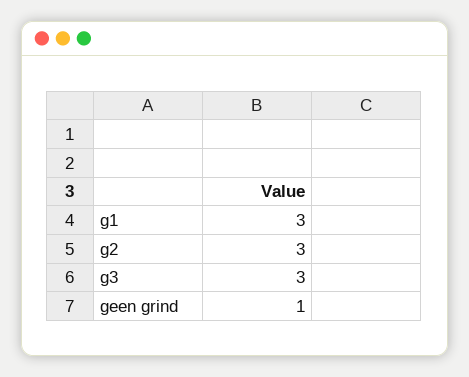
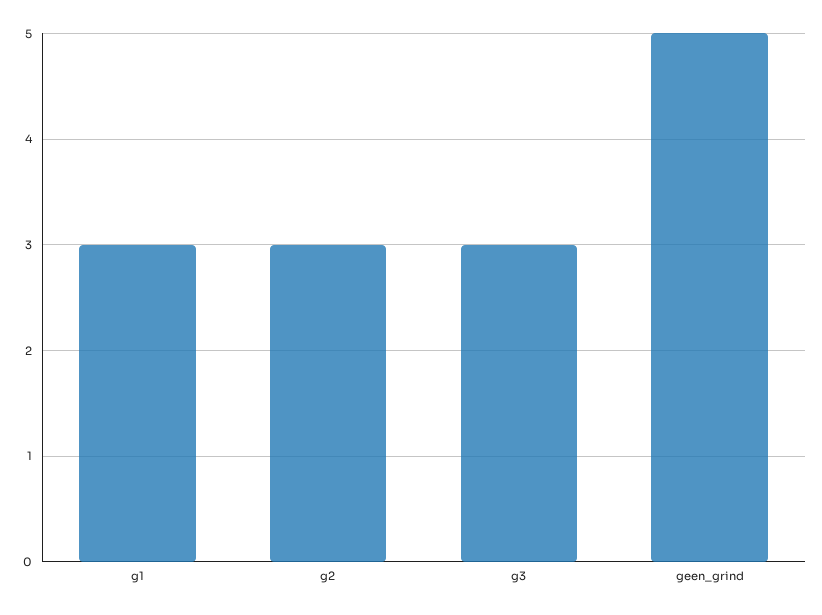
  {
    "g1": 3,
    "g2": 3,
    "g3": 3,
-   "geen grind": 1
+   "geen grind": 5
  }

